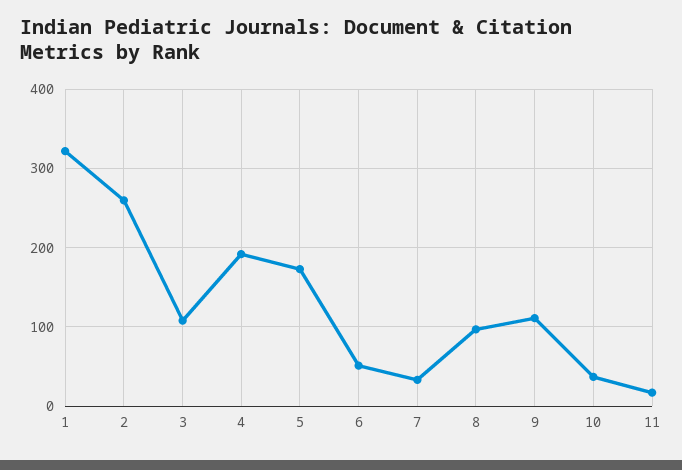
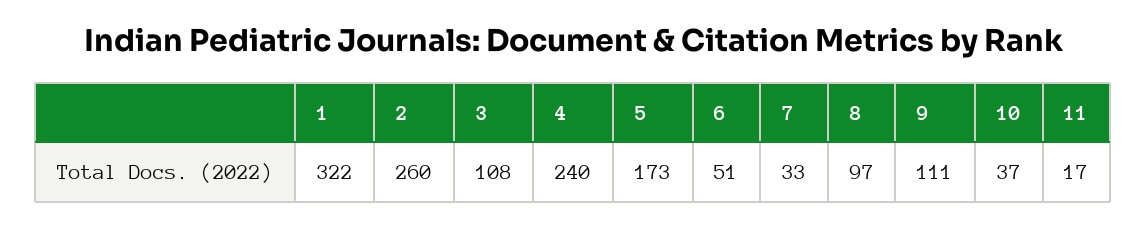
  {
    "1": 322,
    "2": 260,
    "3": 108,
-   "4": 190,
+   "4": 240,
    "5": 173,
    "6": 51,
    "7": 33,
    "8": 97,
    "9": 111,
    "10": 37,
    "11": 17
  }

